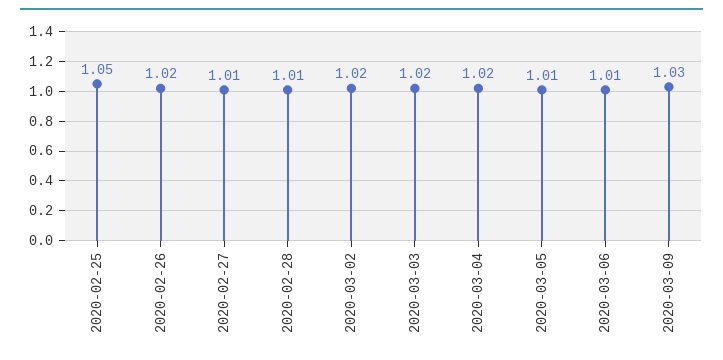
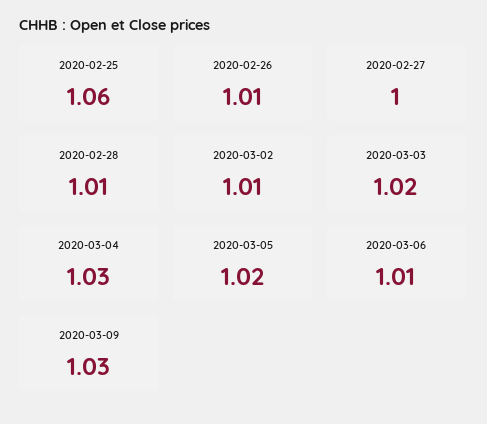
  {
-   "2020-02-25": 1.05,
+   "2020-02-25": 1.06,
-   "2020-02-26": 1.02,
+   "2020-02-26": 1.01,
-   "2020-02-27": 1.01,
+   "2020-02-27": 1,
    "2020-02-28": 1.01,
-   "2020-03-02": 1.02,
+   "2020-03-02": 1.01,
    "2020-03-03": 1.02,
-   "2020-03-04": 1.02,
+   "2020-03-04": 1.03,
-   "2020-03-05": 1.01,
+   "2020-03-05": 1.02,
    "2020-03-06": 1.01,
    "2020-03-09": 1.03
  }

